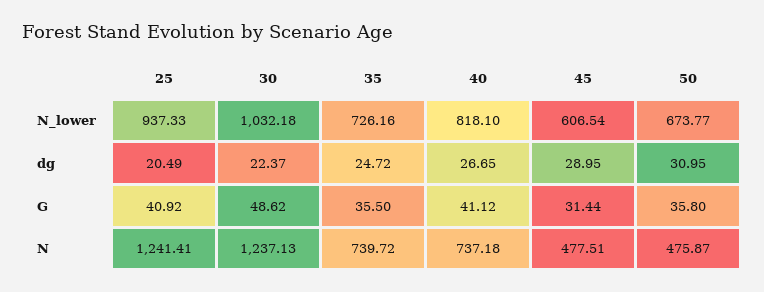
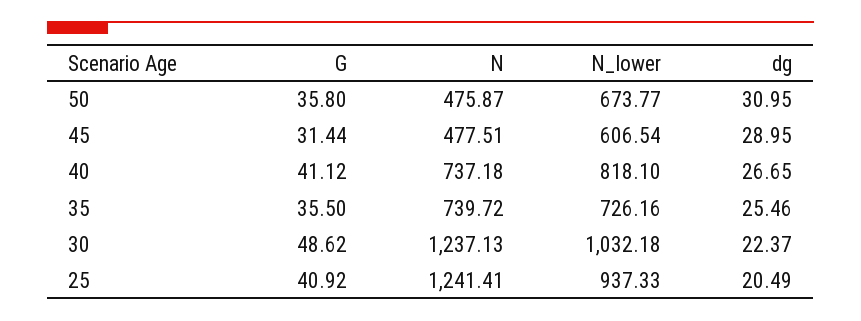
  {
    "25": {
      "N_lower": 937.33,
      "dg": 20.49,
      "G": 40.92,
      "N": 1241.41
    },
    "30": {
      "N_lower": 1032.18,
      "dg": 22.37,
      "G": 48.62,
      "N": 1237.13
    },
    "35": {
      "N_lower": 726.16,
-     "dg": 24.72,
+     "dg": 25.46,
      "G": 35.5,
      "N": 739.72
    },
    "40": {
      "N_lower": 818.1,
      "dg": 26.65,
      "G": 41.12,
      "N": 737.18
    },
    "45": {
      "N_lower": 606.54,
      "dg": 28.95,
      "G": 31.44,
      "N": 477.51
    },
    "50": {
      "N_lower": 673.77,
      "dg": 30.95,
      "G": 35.8,
      "N": 475.87
    }
  }

